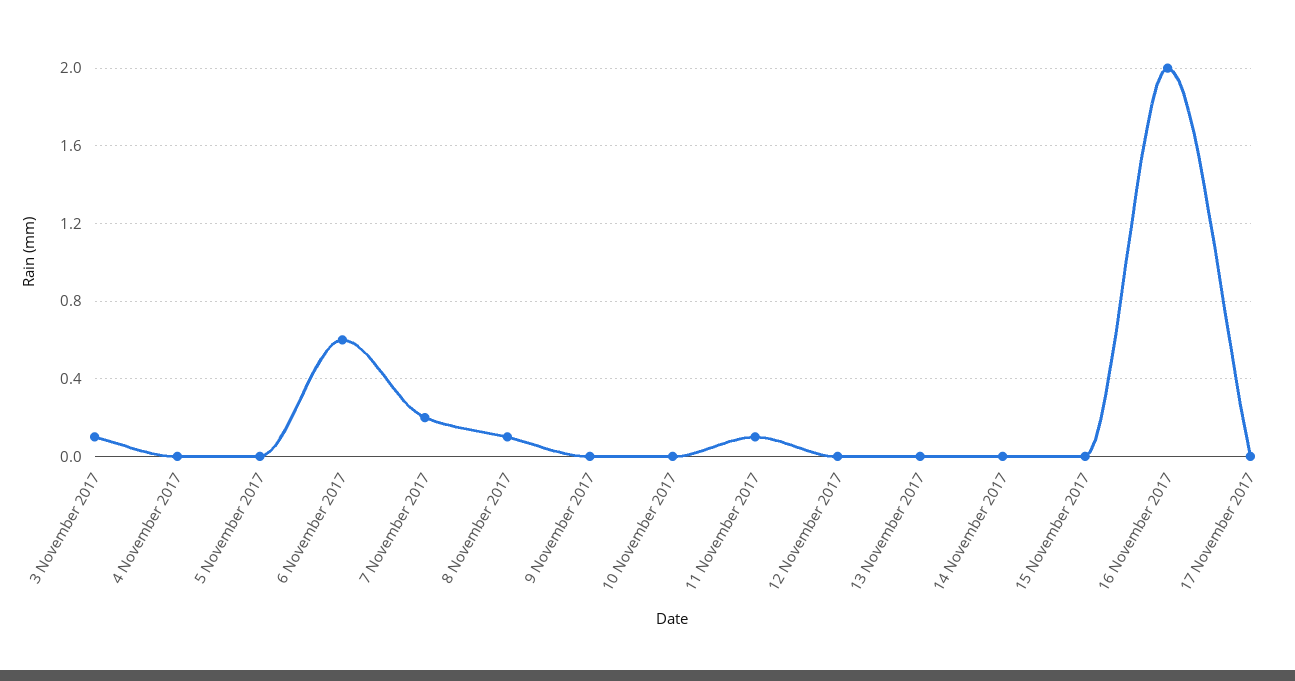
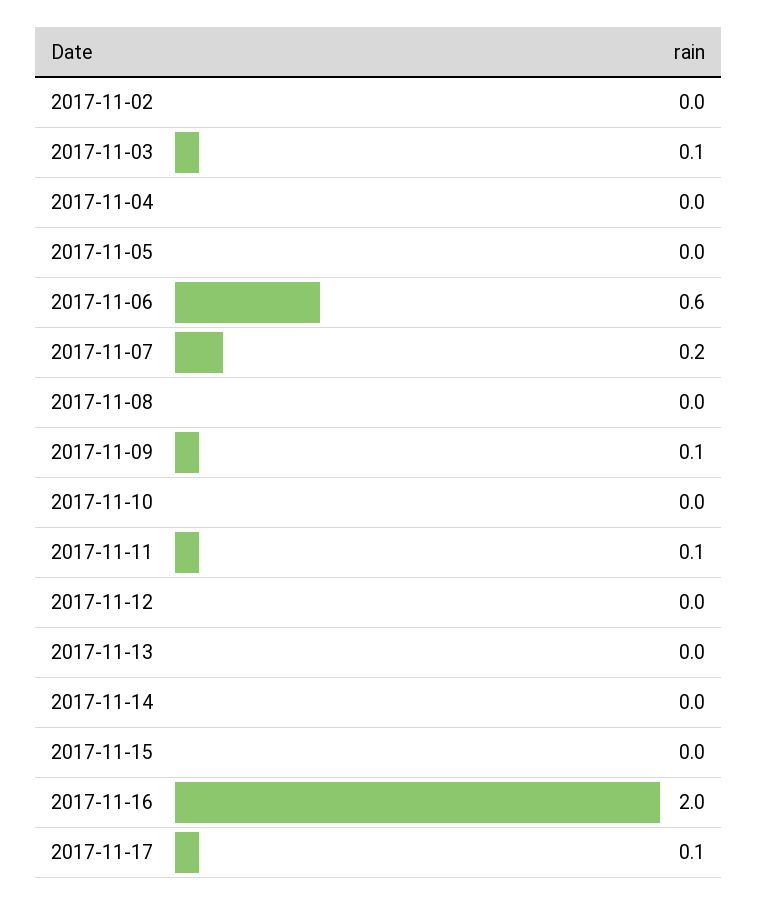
  {
    "3 November 2017": 0.1,
    "4 November 2017": 0,
    "5 November 2017": 0,
    "6 November 2017": 0.6,
    "7 November 2017": 0.2,
-   "8 November 2017": 0.1,
+   "8 November 2017": 0,
-   "9 November 2017": 0,
+   "9 November 2017": 0.1,
    "10 November 2017": 0,
    "11 November 2017": 0.1,
    "12 November 2017": 0,
    "13 November 2017": 0,
    "14 November 2017": 0,
    "15 November 2017": 0,
    "16 November 2017": 2,
-   "17 November 2017": 0
+   "17 November 2017": 0.1,
+   "2017-11-02": 0
  }

